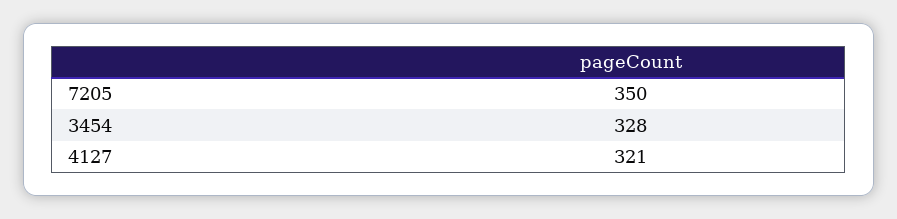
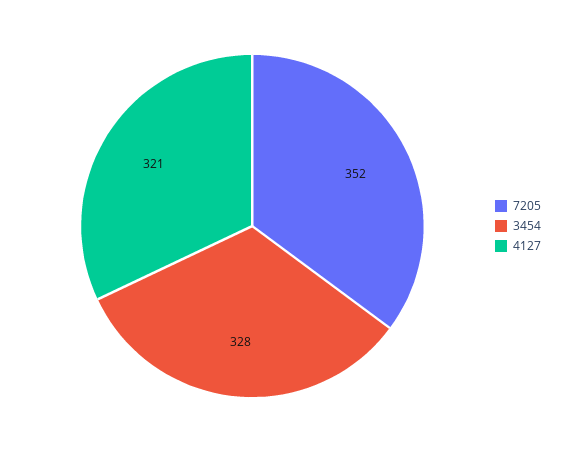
  {
-   "7205": 350,
+   "7205": 352,
    "3454": 328,
    "4127": 321
  }

